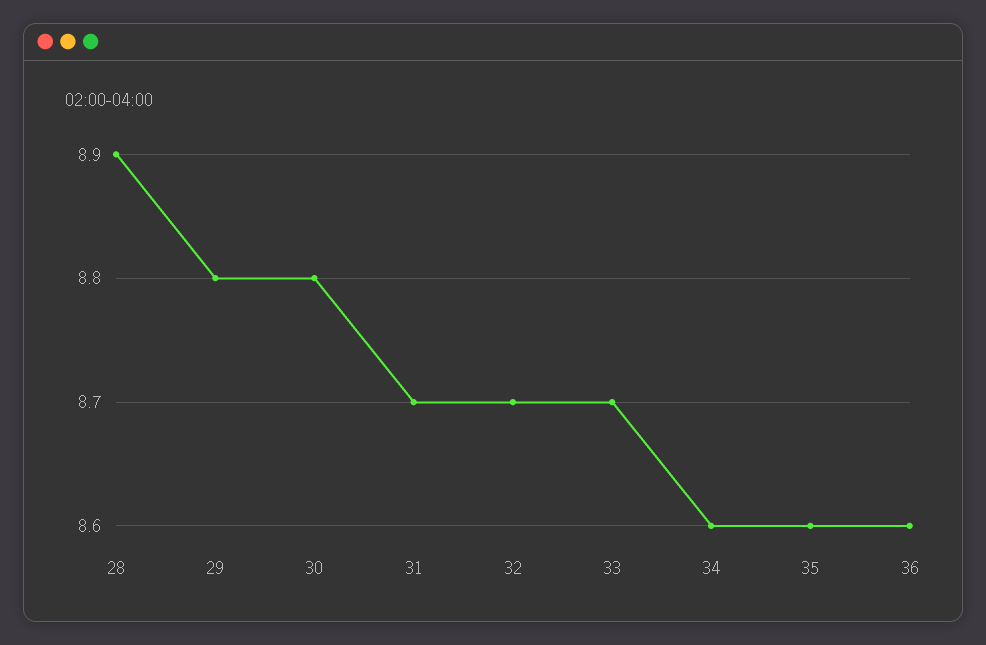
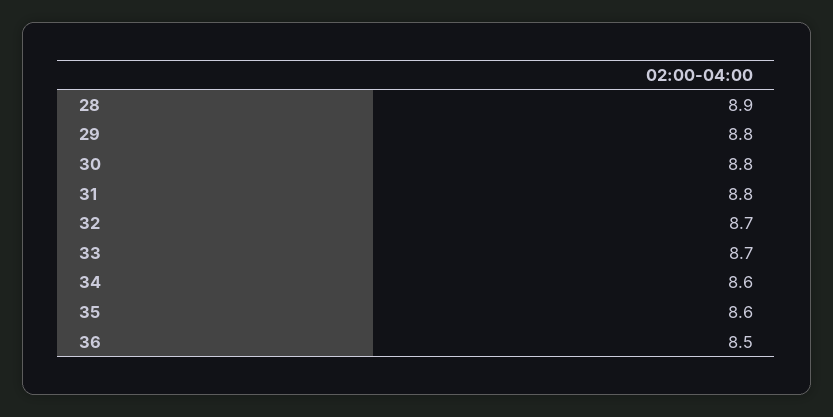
  {
    "28": 8.9,
    "29": 8.8,
    "30": 8.8,
-   "31": 8.7,
+   "31": 8.8,
    "32": 8.7,
    "33": 8.7,
    "34": 8.6,
    "35": 8.6,
-   "36": 8.6
+   "36": 8.5
  }

